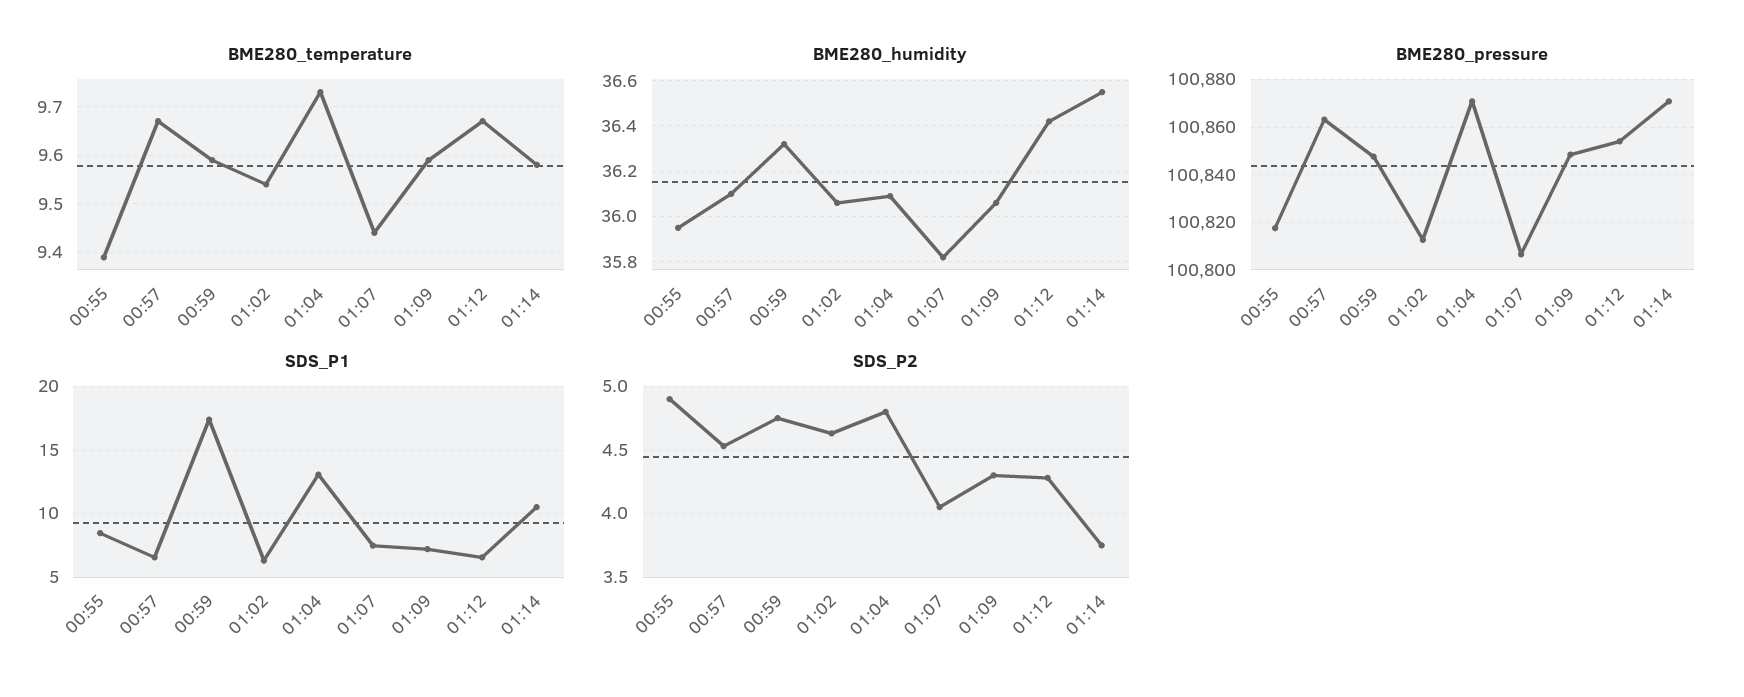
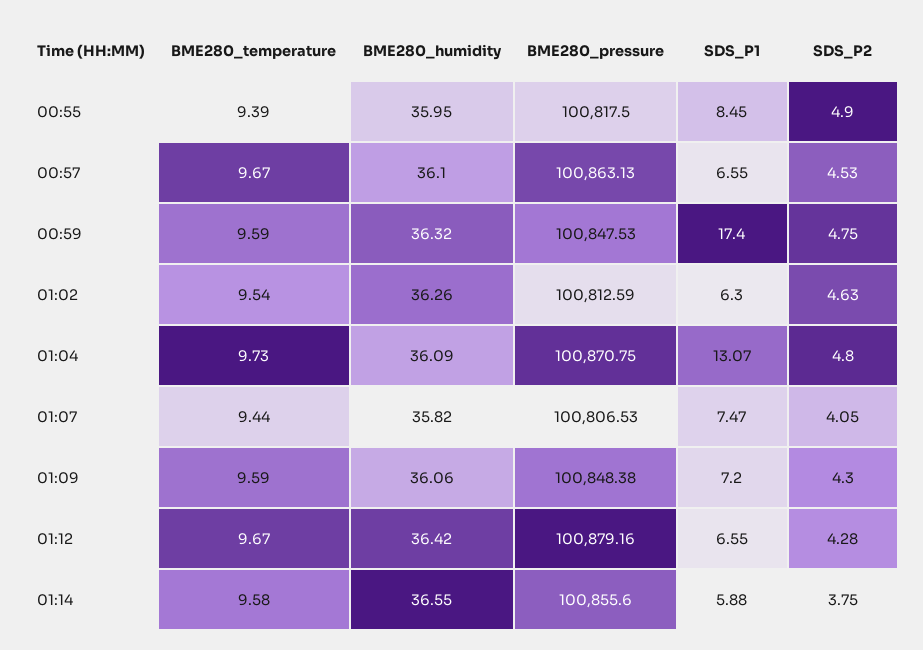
  {
    "BME280_temperature": {
      "00:55": 9.39,
      "00:57": 9.67,
      "00:59": 9.59,
      "01:02": 9.54,
      "01:04": 9.73,
      "01:07": 9.44,
      "01:09": 9.59,
      "01:12": 9.67,
      "01:14": 9.58
    },
    "BME280_humidity": {
      "00:55": 35.95,
      "00:57": 36.1,
      "00:59": 36.32,
-     "01:02": 36.05,
+     "01:02": 36.26,
      "01:04": 36.09,
      "01:07": 35.82,
      "01:09": 36.06,
      "01:12": 36.42,
      "01:14": 36.55
    },
    "BME280_pressure": {
      "00:55": 100817.5,
      "00:57": 100863.13,
      "00:59": 100847.53,
      "01:02": 100812.59,
      "01:04": 100870.75,
      "01:07": 100806.53,
      "01:09": 100848.38,
-     "01:12": 100855,
+     "01:12": 100879.16,
-     "01:14": 100870
+     "01:14": 100855.6
    },
    "SDS_P1": {
      "00:55": 8.45,
      "00:57": 6.55,
      "00:59": 17.4,
      "01:02": 6.3,
      "01:04": 13.07,
      "01:07": 7.47,
      "01:09": 7.2,
      "01:12": 6.55,
-     "01:14": 10.5
+     "01:14": 5.88
    },
    "SDS_P2": {
      "00:55": 4.9,
      "00:57": 4.53,
      "00:59": 4.75,
      "01:02": 4.63,
      "01:04": 4.8,
      "01:07": 4.05,
      "01:09": 4.3,
      "01:12": 4.28,
      "01:14": 3.75
    }
  }

